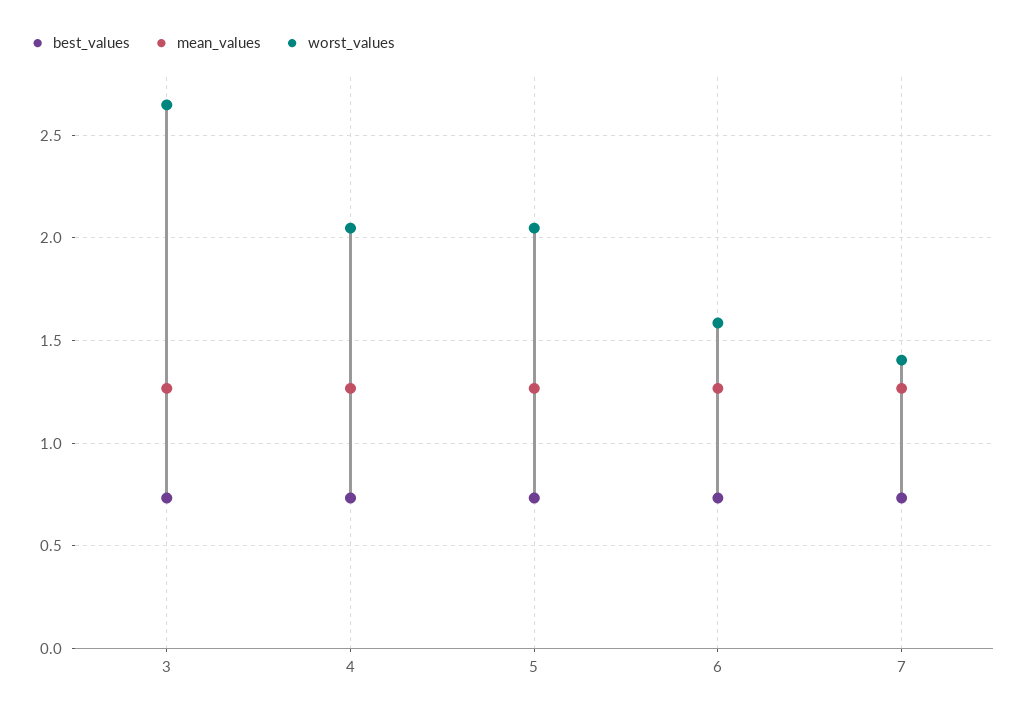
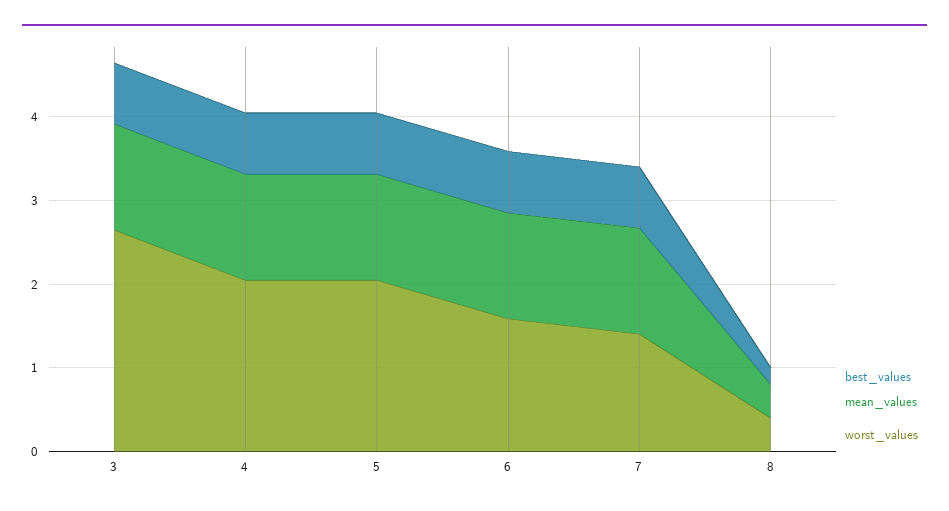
  {
    "best_values": {
      "3": 0.75,
      "4": 0.75,
      "5": 0.75,
      "6": 0.75,
-     "7": 0.75
+     "7": 0.75,
+     "8": 0.2
    },
    "mean_values": {
      "3": 1.25,
      "4": 1.25,
      "5": 1.25,
      "6": 1.25,
-     "7": 1.25
+     "7": 1.25,
+     "8": 0.4
    },
    "worst_values": {
      "3": 2.65,
      "4": 2.05,
      "5": 2.05,
      "6": 1.6,
-     "7": 1.4
+     "7": 1.4,
+     "8": 0.4
    }
  }

